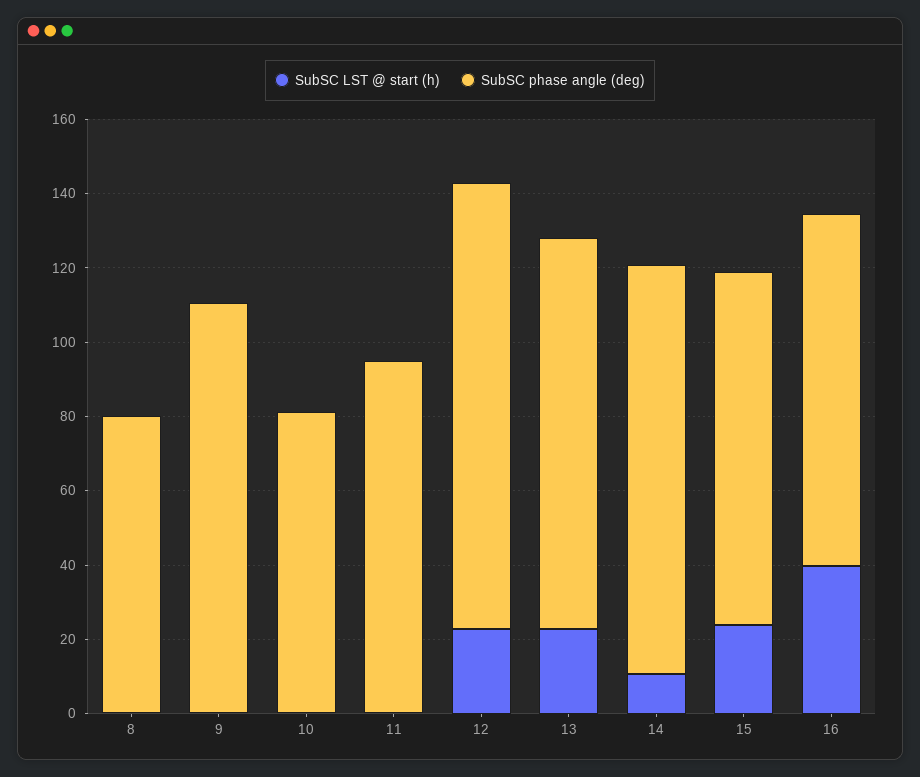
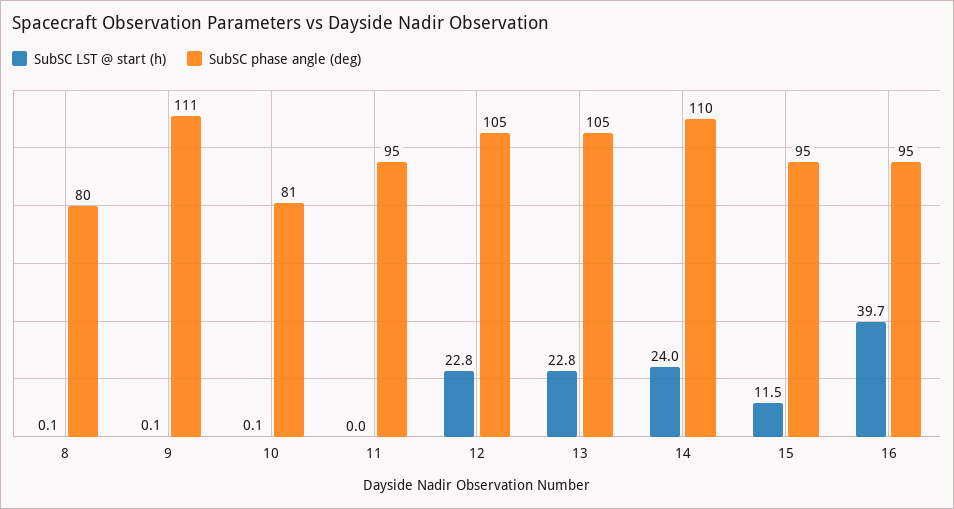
  {
    "SubSC LST @ start (h)": {
      "8": 0.1,
      "9": 0.1,
      "10": 0.1,
      "11": 0,
      "12": 22.8,
      "13": 22.8,
-     "14": 10,
+     "14": 24,
-     "15": 25,
+     "15": 11.5,
      "16": 39.7
    },
    "SubSC phase angle (deg)": {
      "8": 80,
      "9": 111,
      "10": 81,
      "11": 95,
-     "12": 120,
+     "12": 105,
      "13": 105,
      "14": 110,
      "15": 95,
      "16": 95
    }
  }

